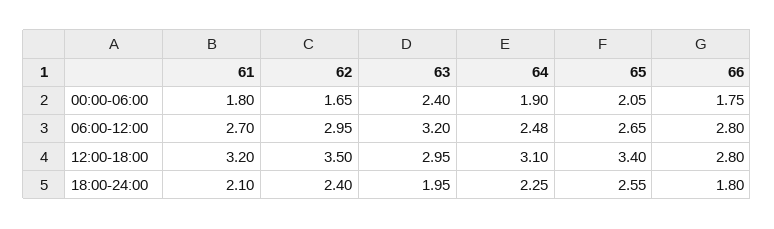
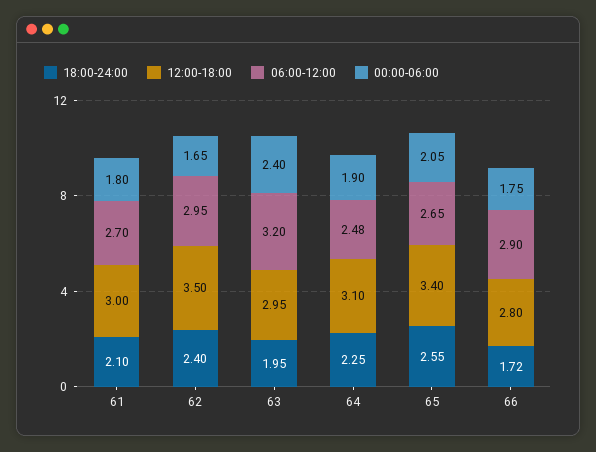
  {
    "00:00-06:00": {
      "61": 1.8,
      "62": 1.65,
      "63": 2.4,
      "64": 1.9,
      "65": 2.05,
      "66": 1.75
    },
    "06:00-12:00": {
      "61": 2.7,
      "62": 2.95,
      "63": 3.2,
      "64": 2.48,
      "65": 2.65,
-     "66": 2.8
+     "66": 2.9
    },
    "12:00-18:00": {
-     "61": 3.2,
+     "61": 3,
      "62": 3.5,
      "63": 2.95,
      "64": 3.1,
      "65": 3.4,
      "66": 2.8
    },
    "18:00-24:00": {
      "61": 2.1,
      "62": 2.4,
      "63": 1.95,
      "64": 2.25,
      "65": 2.55,
-     "66": 1.8
+     "66": 1.72
    }
  }

